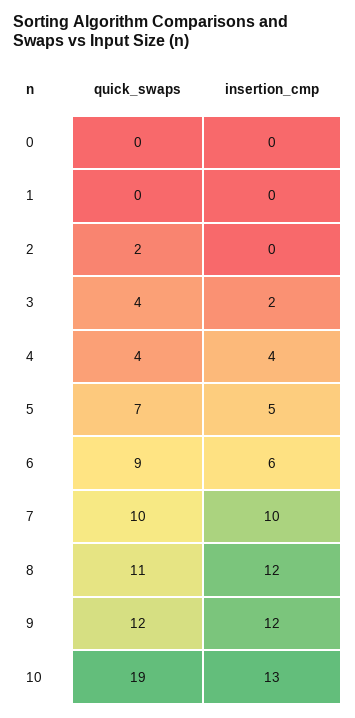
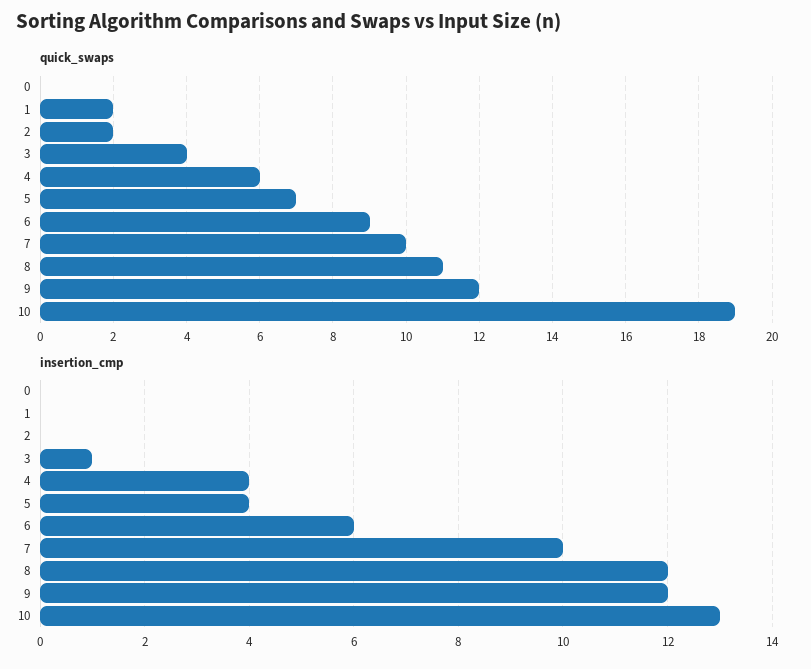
  {
    "quick_swaps": {
      "0": 0,
-     "1": 0,
+     "1": 2,
      "2": 2,
      "3": 4,
-     "4": 4,
+     "4": 6,
      "5": 7,
      "6": 9,
      "7": 10,
      "8": 11,
      "9": 12,
      "10": 19
    },
    "insertion_cmp": {
      "0": 0,
      "1": 0,
      "2": 0,
-     "3": 2,
+     "3": 1,
      "4": 4,
-     "5": 5,
+     "5": 4,
      "6": 6,
      "7": 10,
      "8": 12,
      "9": 12,
      "10": 13
    }
  }

